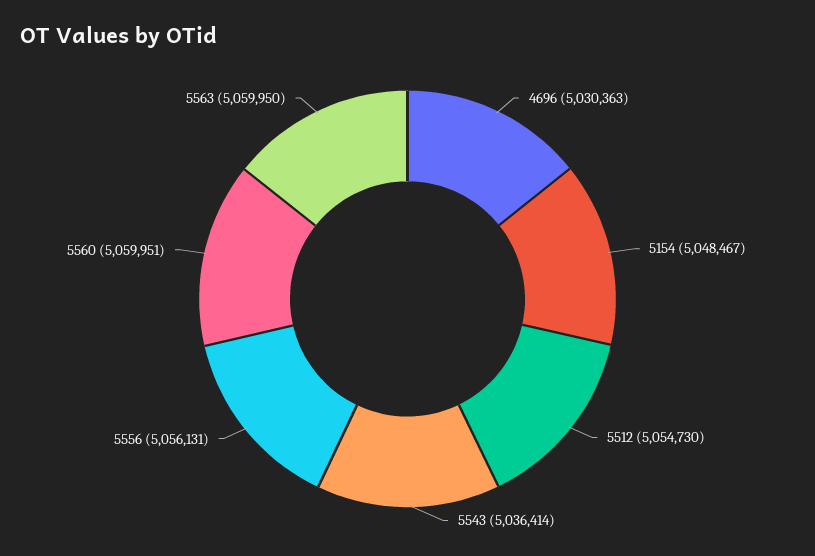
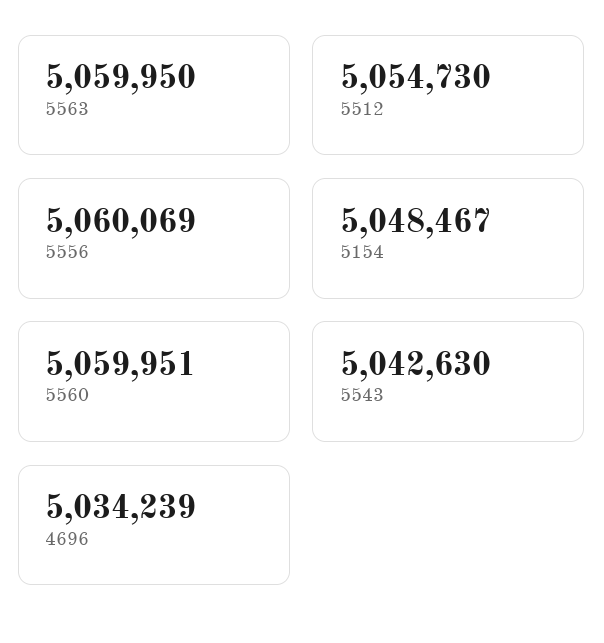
  {
-   "4696": 5030363,
+   "4696": 5034239,
    "5154": 5048467,
    "5512": 5054730,
-   "5543": 5036414,
+   "5543": 5042630,
-   "5556": 5056131,
+   "5556": 5060069,
    "5560": 5059951,
    "5563": 5059950
  }

